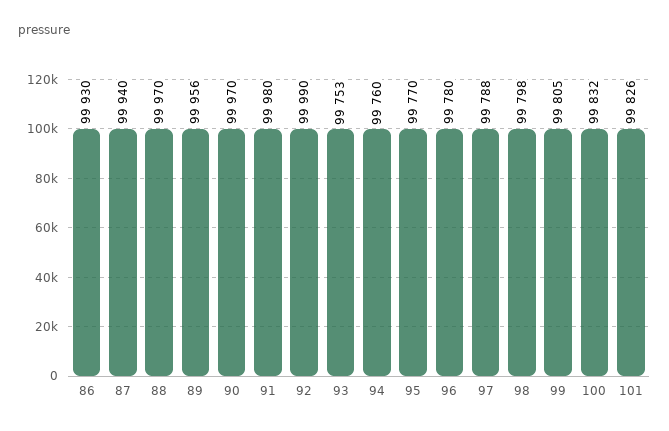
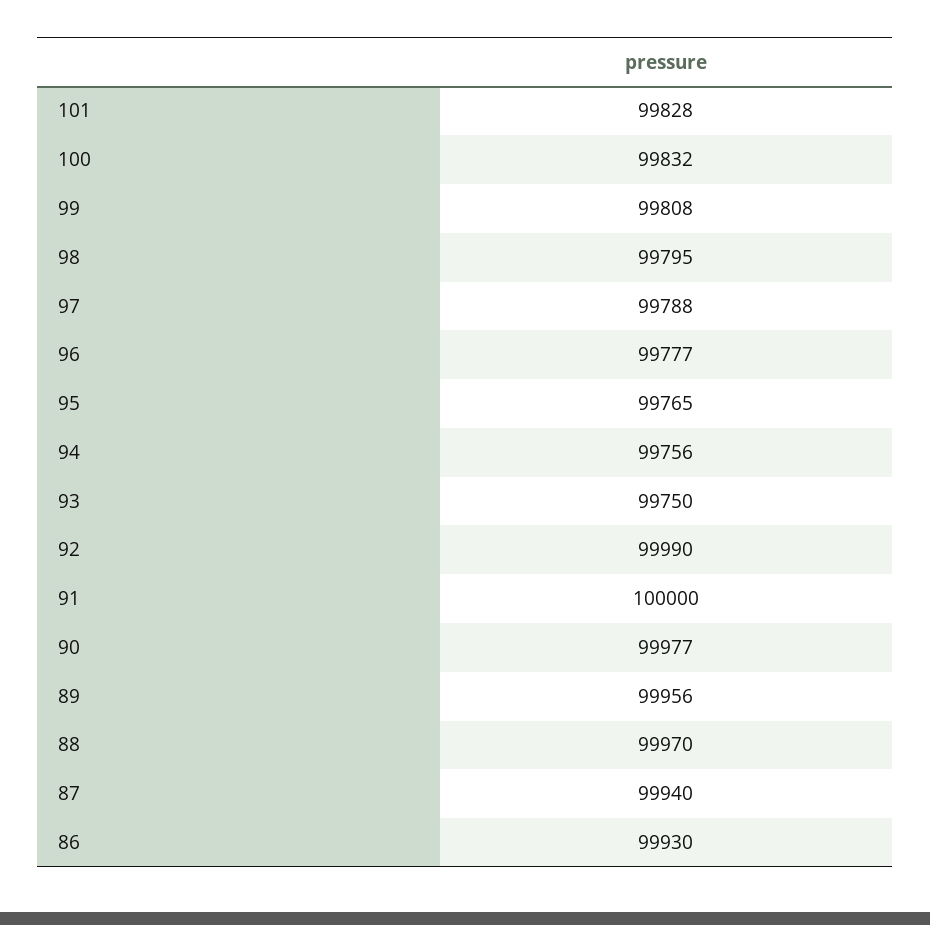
  {
    "86": 99930,
    "87": 99940,
    "88": 99970,
    "89": 99956,
-   "90": 99970,
+   "90": 99977,
-   "91": 99980,
+   "91": 100000,
    "92": 99990,
-   "93": 99753,
+   "93": 99750,
-   "94": 99760,
+   "94": 99756,
-   "95": 99770,
+   "95": 99765,
-   "96": 99780,
+   "96": 99777,
    "97": 99788,
-   "98": 99798,
+   "98": 99795,
-   "99": 99805,
+   "99": 99808,
    "100": 99832,
-   "101": 99826
+   "101": 99828
  }

